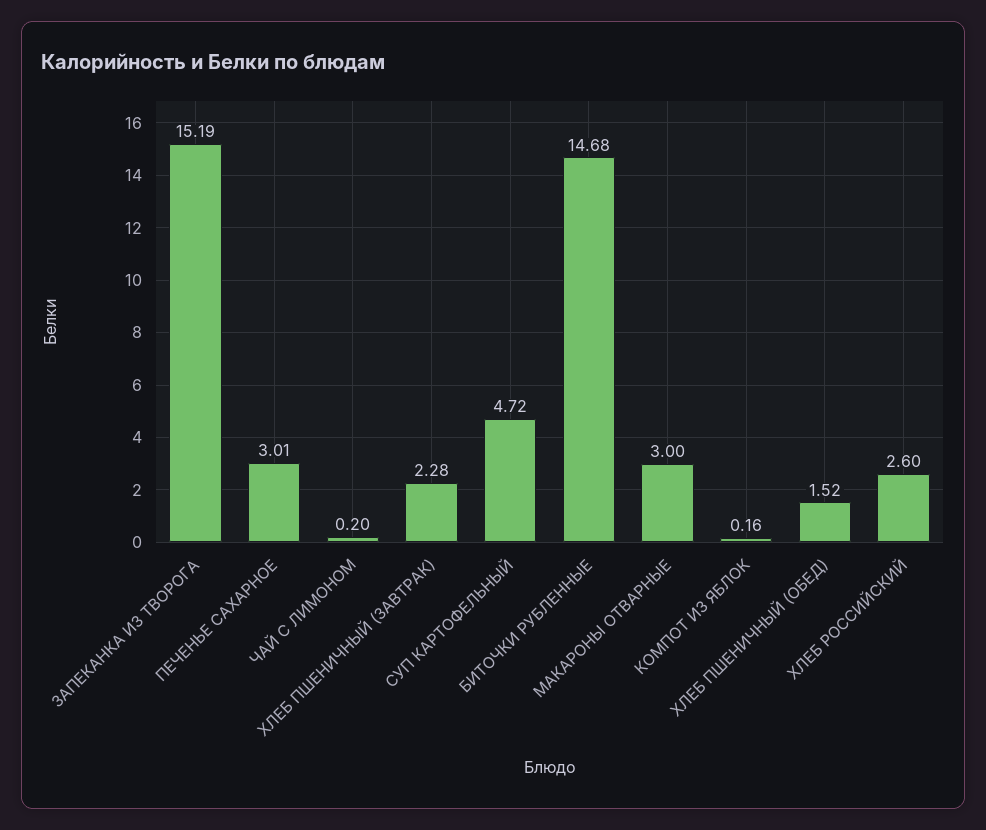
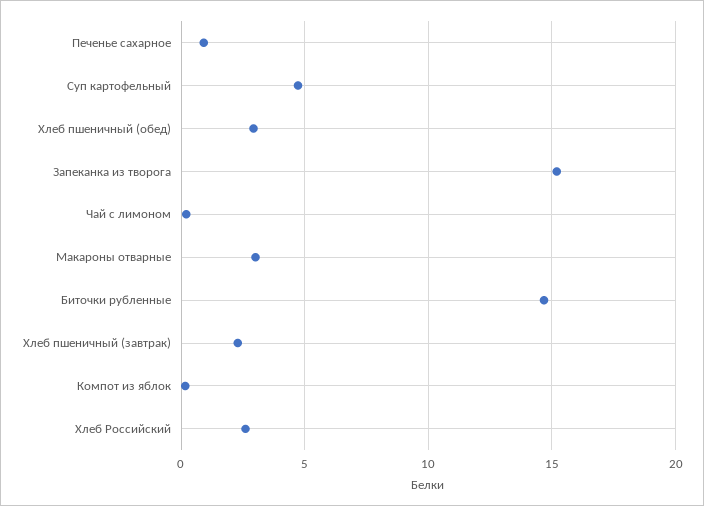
  {
    "ЗАПЕКАНКА ИЗ ТВОРОГА": 15.19,
-   "ПЕЧЕНЬЕ САХАРНОЕ": 3.01,
+   "ПЕЧЕНЬЕ САХАРНОЕ": 1,
    "ЧАЙ С ЛИМОНОМ": 0.2,
    "ХЛЕБ ПШЕНИЧНЫЙ (ЗАВТРАК)": 2.28,
    "СУП КАРТОФЕЛЬНЫЙ": 4.72,
    "БИТОЧКИ РУБЛЕННЫЕ": 14.68,
    "МАКАРОНЫ ОТВАРНЫЕ": 3,
    "КОМПОТ ИЗ ЯБЛОК": 0.16,
-   "ХЛЕБ ПШЕНИЧНЫЙ (ОБЕД)": 1.52,
+   "ХЛЕБ ПШЕНИЧНЫЙ (ОБЕД)": 3,
    "ХЛЕБ РОССИЙСКИЙ": 2.6
  }

